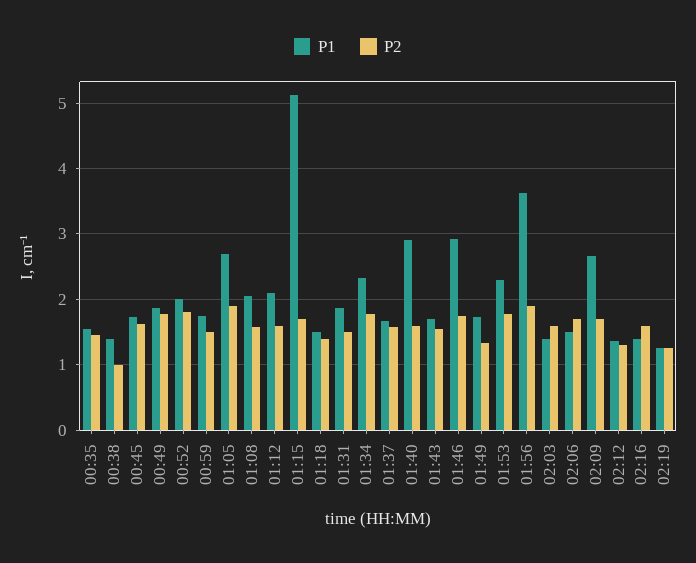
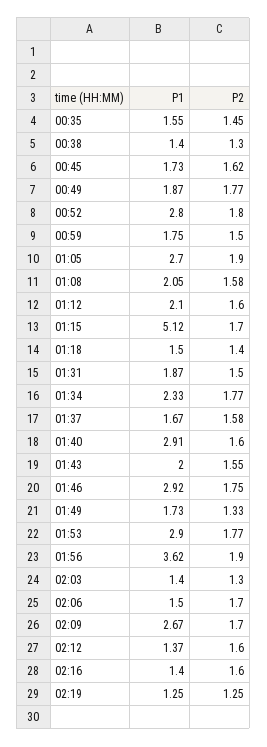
  {
    "P1": {
      "00:35": 1.55,
      "00:38": 1.4,
      "00:45": 1.73,
      "00:49": 1.87,
-     "00:52": 2,
+     "00:52": 2.8,
      "00:59": 1.75,
      "01:05": 2.7,
      "01:08": 2.05,
      "01:12": 2.1,
      "01:15": 5.12,
      "01:18": 1.5,
      "01:31": 1.87,
      "01:34": 2.33,
      "01:37": 1.67,
      "01:40": 2.91,
-     "01:43": 1.7,
+     "01:43": 2,
      "01:46": 2.92,
      "01:49": 1.73,
-     "01:53": 2.3,
+     "01:53": 2.9,
      "01:56": 3.62,
      "02:03": 1.4,
      "02:06": 1.5,
      "02:09": 2.67,
      "02:12": 1.37,
      "02:16": 1.4,
      "02:19": 1.25
    },
    "P2": {
      "00:35": 1.45,
-     "00:38": 1,
+     "00:38": 1.3,
      "00:45": 1.62,
      "00:49": 1.77,
      "00:52": 1.8,
      "00:59": 1.5,
      "01:05": 1.9,
      "01:08": 1.58,
      "01:12": 1.6,
      "01:15": 1.7,
      "01:18": 1.4,
      "01:31": 1.5,
      "01:34": 1.77,
      "01:37": 1.58,
      "01:40": 1.6,
      "01:43": 1.55,
      "01:46": 1.75,
      "01:49": 1.33,
      "01:53": 1.77,
      "01:56": 1.9,
-     "02:03": 1.6,
+     "02:03": 1.3,
      "02:06": 1.7,
      "02:09": 1.7,
-     "02:12": 1.3,
+     "02:12": 1.6,
      "02:16": 1.6,
      "02:19": 1.25
    }
  }

